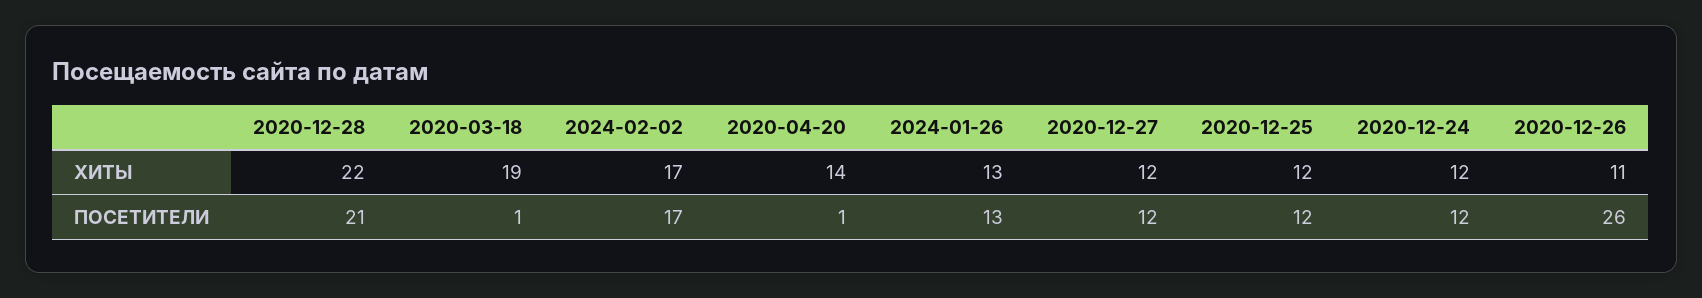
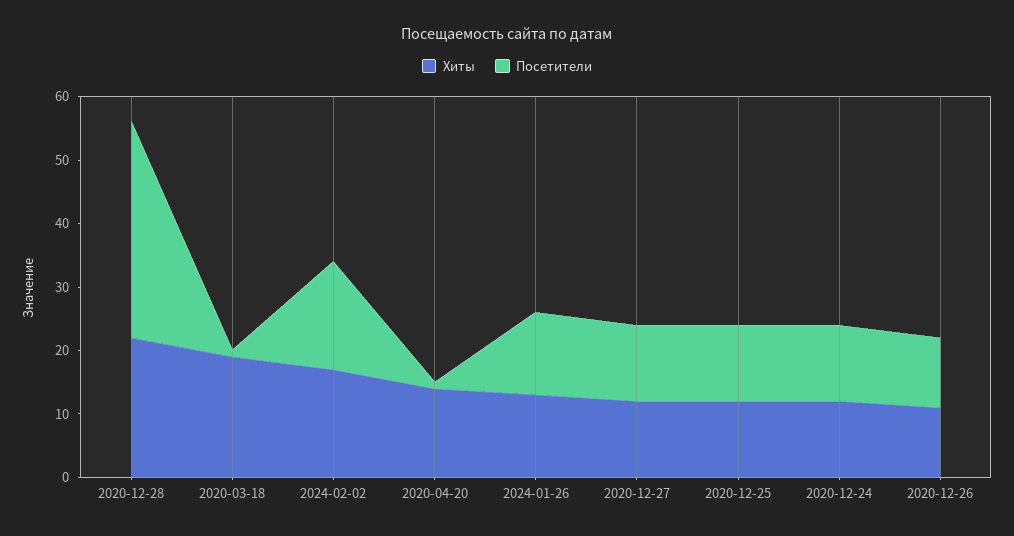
  {
    "ХИТЫ": {
      "2020-12-28": 22,
      "2020-03-18": 19,
      "2024-02-02": 17,
      "2020-04-20": 14,
      "2024-01-26": 13,
      "2020-12-27": 12,
      "2020-12-25": 12,
      "2020-12-24": 12,
      "2020-12-26": 11
    },
    "ПОСЕТИТЕЛИ": {
-     "2020-12-28": 21,
+     "2020-12-28": 35,
      "2020-03-18": 1,
      "2024-02-02": 17,
      "2020-04-20": 1,
      "2024-01-26": 13,
      "2020-12-27": 12,
      "2020-12-25": 12,
      "2020-12-24": 12,
-     "2020-12-26": 26
+     "2020-12-26": 10
    }
  }

